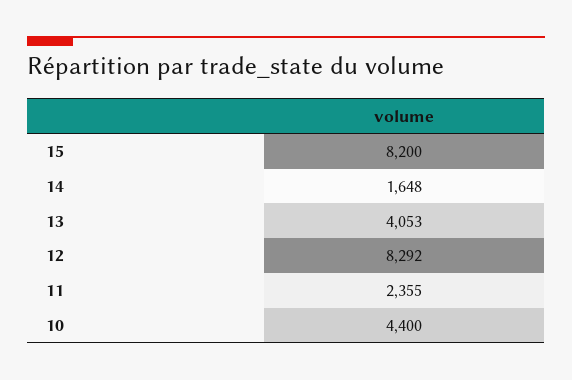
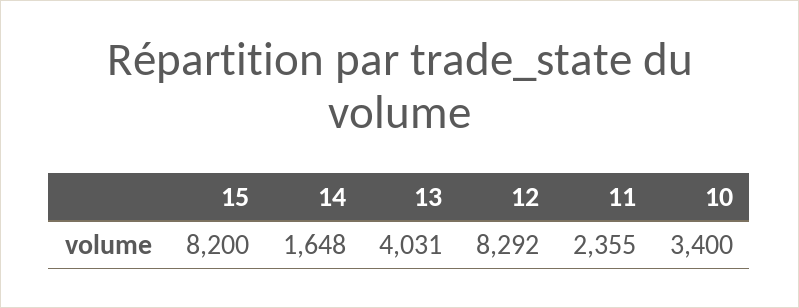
  {
    "15": 8200,
    "14": 1648,
-   "13": 4053,
+   "13": 4031,
    "12": 8292,
    "11": 2355,
-   "10": 4400
+   "10": 3400
  }

